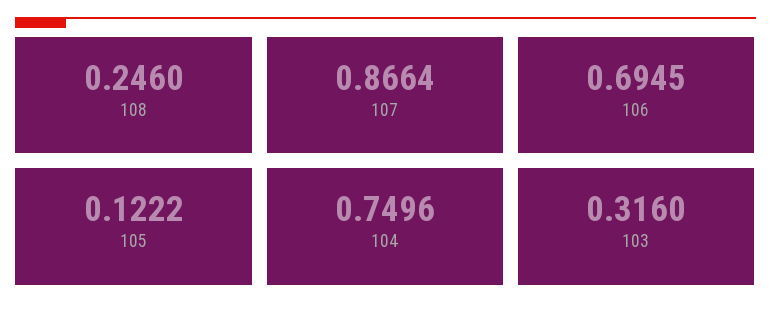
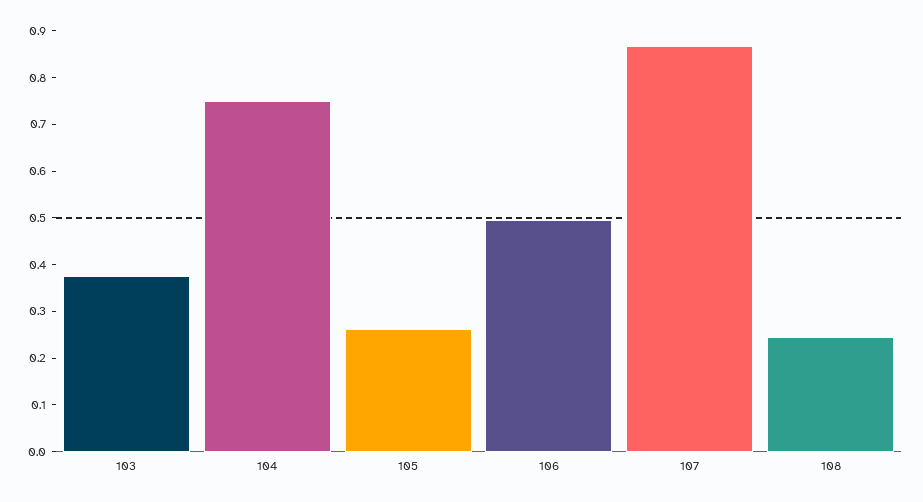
  {
    "108": 0.246,
    "107": 0.8664,
-   "106": 0.6945,
+   "106": 0.5,
-   "105": 0.1222,
+   "105": 0.26,
    "104": 0.7496,
-   "103": 0.316
+   "103": 0.38
  }

